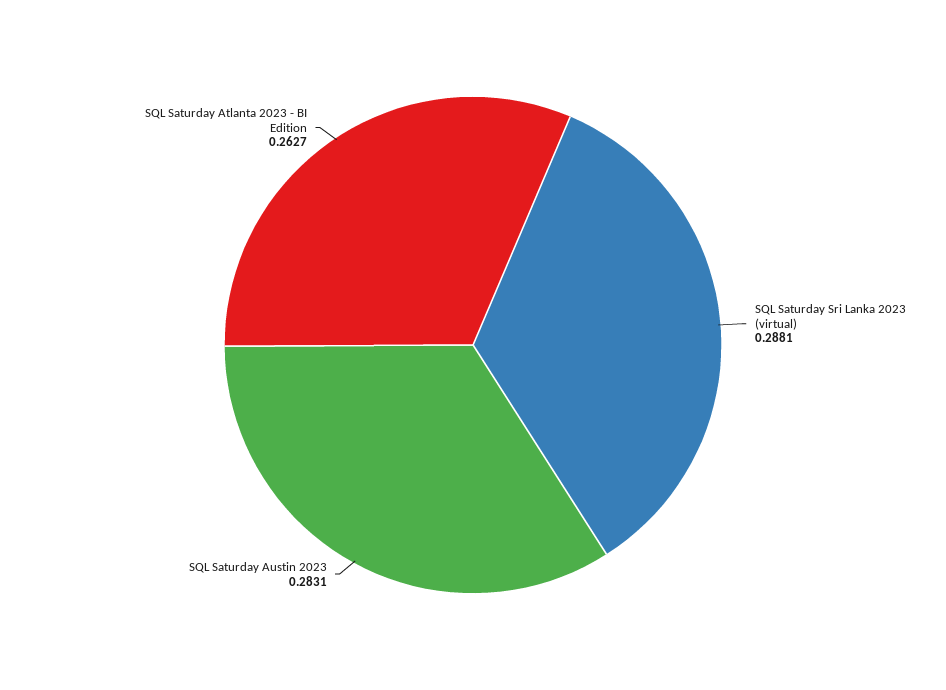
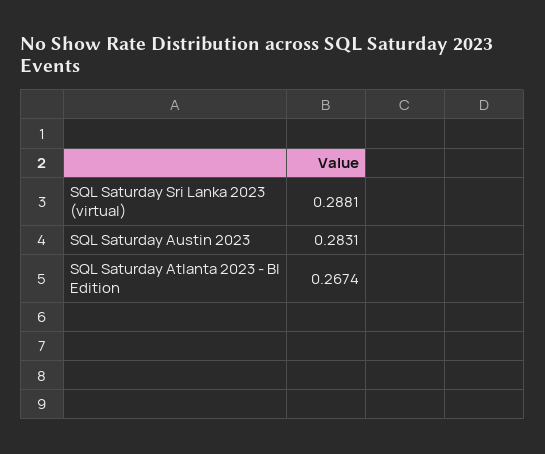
  {
    "SQL Saturday Sri Lanka 2023 (virtual)": 0.2881,
    "SQL Saturday Austin 2023": 0.2831,
-   "SQL Saturday Atlanta 2023 - BI Edition": 0.2627
+   "SQL Saturday Atlanta 2023 - BI Edition": 0.2674
  }

